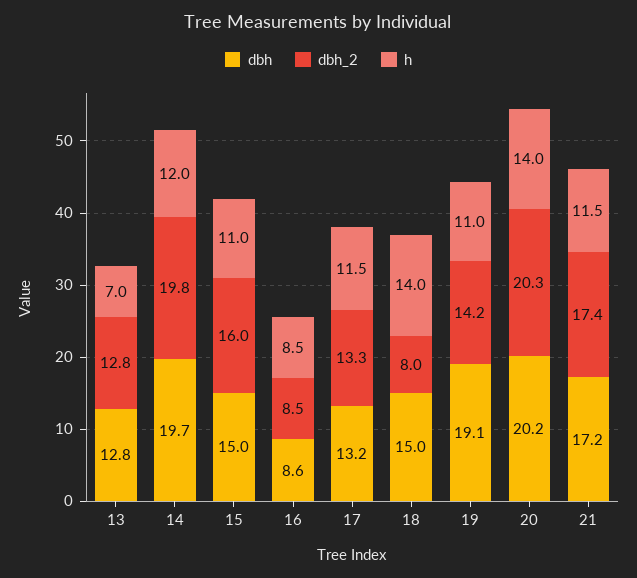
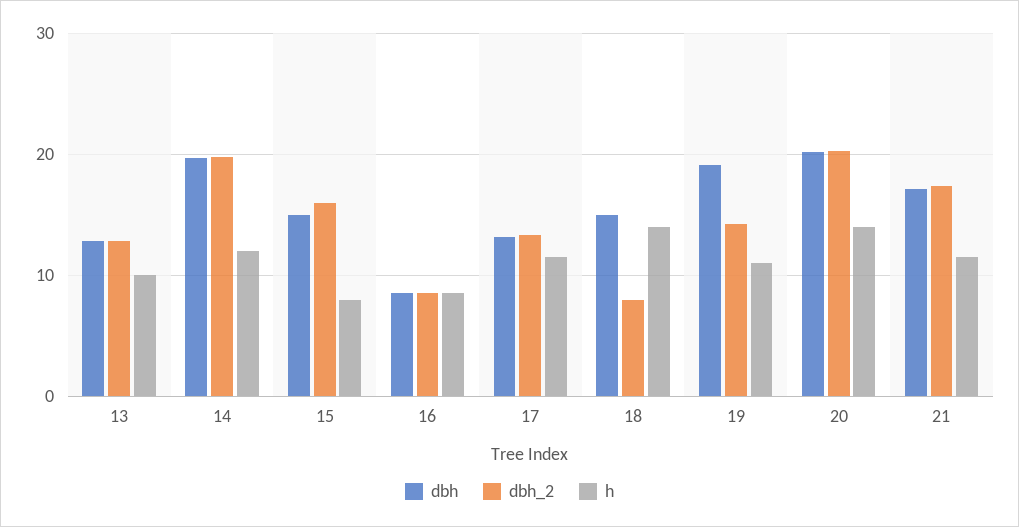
  {
    "dbh": {
      "13": 12.8,
      "14": 19.7,
      "15": 15,
      "16": 8.6,
      "17": 13.2,
      "18": 15,
      "19": 19.1,
      "20": 20.2,
      "21": 17.2
    },
    "dbh_2": {
      "13": 12.8,
      "14": 19.8,
      "15": 16,
      "16": 8.5,
      "17": 13.3,
      "18": 8,
      "19": 14.2,
      "20": 20.3,
      "21": 17.4
    },
    "h": {
-     "13": 7,
+     "13": 10,
      "14": 12,
-     "15": 11,
+     "15": 8,
      "16": 8.5,
      "17": 11.5,
      "18": 14,
      "19": 11,
      "20": 14,
      "21": 11.5
    }
  }

